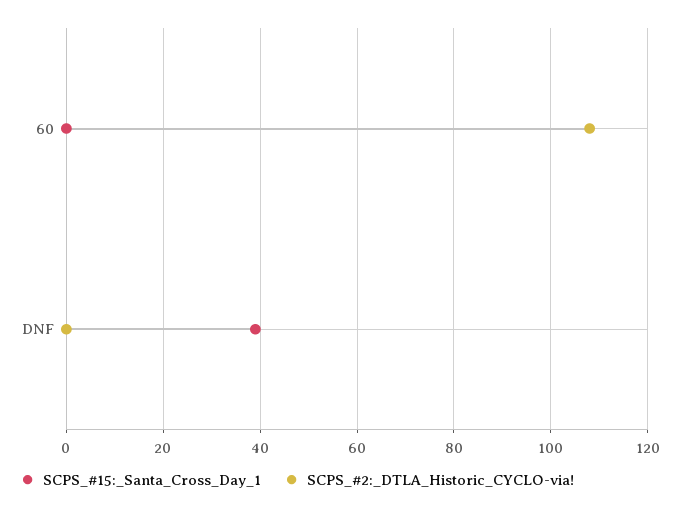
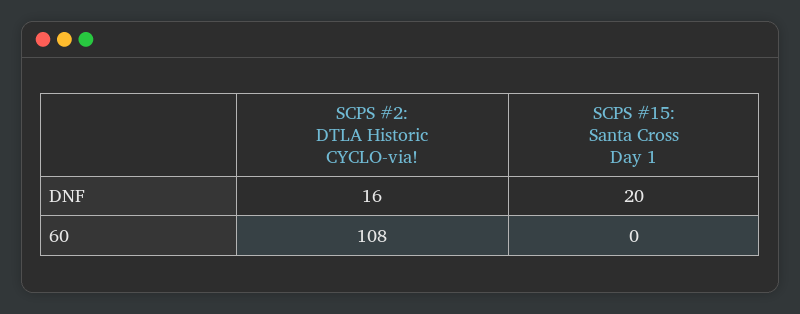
  {
    "SCPS_#15:_Santa_Cross_Day_1": {
      "60": 0,
-     "DNF": 40
+     "DNF": 20
    },
    "SCPS_#2:_DTLA_Historic_CYCLO-via!": {
      "60": 108,
-     "DNF": 0
+     "DNF": 16
    }
  }

